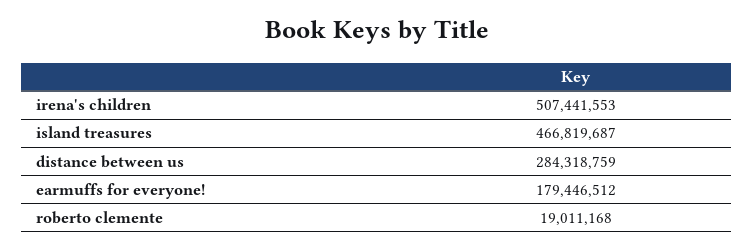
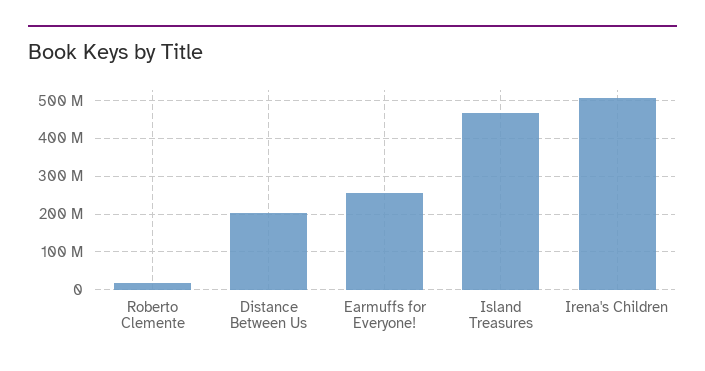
  {
    "irena's children": 507441553,
    "island treasures": 466819687,
-   "distance between us": 284318759,
+   "distance between us": 200000000,
-   "earmuffs for everyone!": 179446512,
+   "earmuffs for everyone!": 260000000,
    "roberto clemente": 19011168
  }

